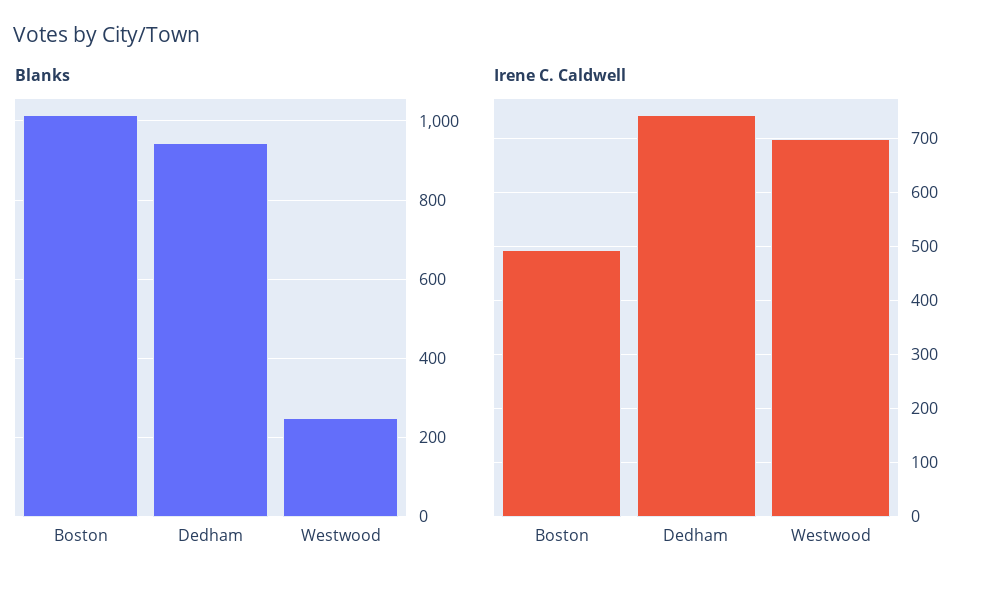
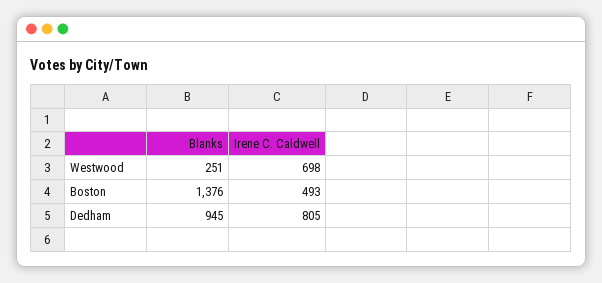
  {
    "Blanks": {
-     "Boston": 1020,
+     "Boston": 1376,
      "Dedham": 945,
      "Westwood": 251
    },
    "Irene C. Caldwell": {
      "Boston": 493,
-     "Dedham": 740,
+     "Dedham": 805,
      "Westwood": 698
    }
  }

